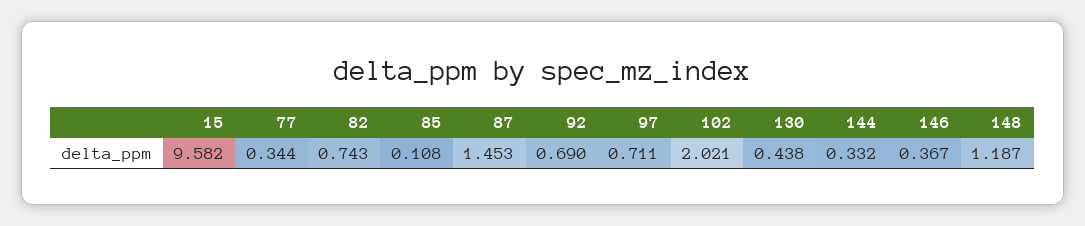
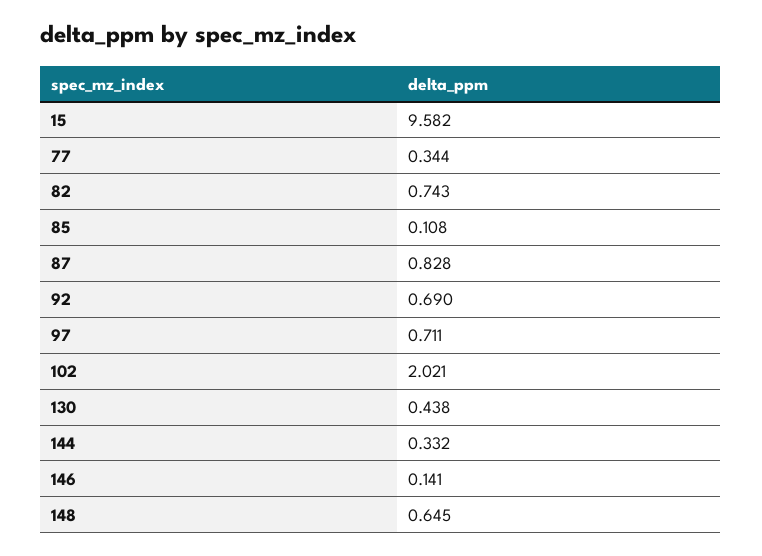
  {
    "15": 9.582,
    "77": 0.344,
    "82": 0.743,
    "85": 0.108,
-   "87": 1.453,
+   "87": 0.828,
    "92": 0.69,
    "97": 0.711,
    "102": 2.021,
    "130": 0.438,
    "144": 0.332,
-   "146": 0.367,
+   "146": 0.141,
-   "148": 1.187
+   "148": 0.645
  }

